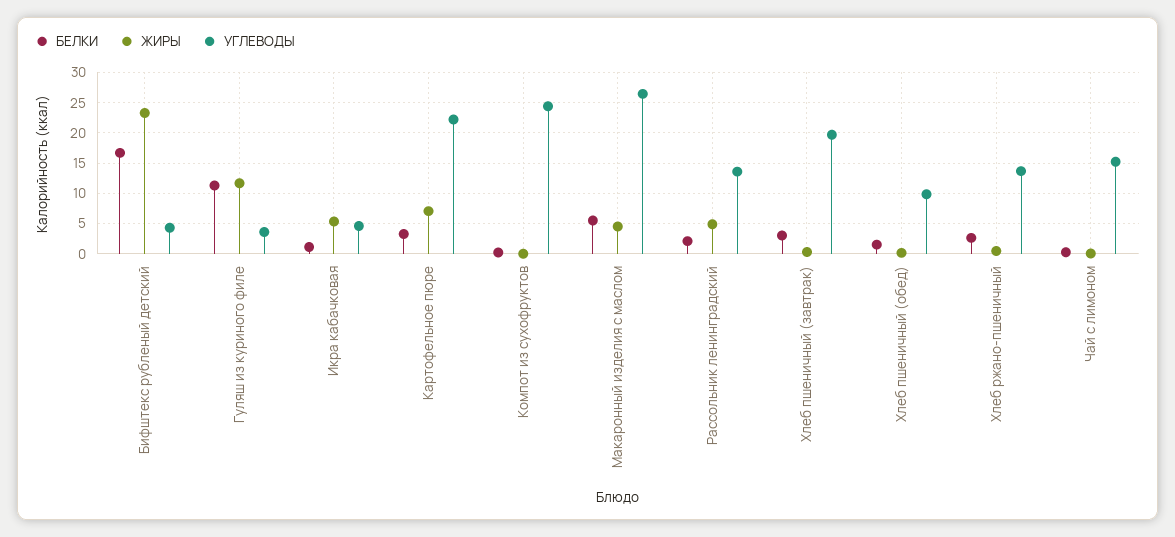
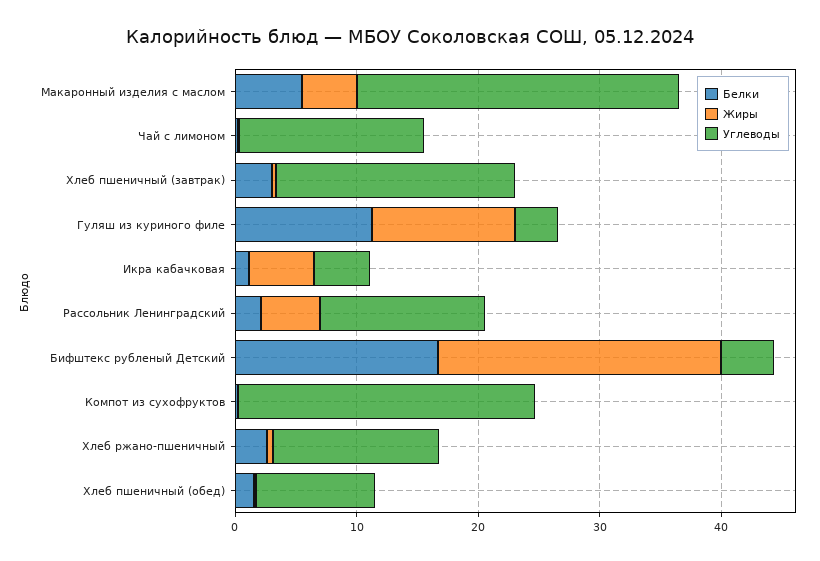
  {
    "БЕЛКИ": {
      "Бифштекс рубленый детский": 17,
      "Гуляш из куриного филе": 11,
      "Икра кабачковая": 1,
-     "Картофельное пюре": 3,
      "Компот из сухофруктов": 0,
      "Макаронный изделия с маслом": 6,
      "Рассольник ленинградский": 2,
      "Хлеб пшеничный (завтрак)": 3,
      "Хлеб пшеничный (обед)": 2,
      "Хлеб ржано-пшеничный": 3,
      "Чай с лимоном": 0
    },
    "ЖИРЫ": {
      "Бифштекс рубленый детский": 23,
      "Гуляш из куриного филе": 12,
      "Икра кабачковая": 5,
-     "Картофельное пюре": 7,
      "Компот из сухофруктов": 0,
      "Макаронный изделия с маслом": 5,
      "Рассольник ленинградский": 5,
      "Хлеб пшеничный (завтрак)": 0,
      "Хлеб пшеничный (обед)": 0,
      "Хлеб ржано-пшеничный": 0,
      "Чай с лимоном": 0
    },
    "УГЛЕВОДЫ": {
      "Бифштекс рубленый детский": 4,
      "Гуляш из куриного филе": 4,
      "Икра кабачковая": 5,
-     "Картофельное пюре": 22,
      "Компот из сухофруктов": 24,
      "Макаронный изделия с маслом": 26,
      "Рассольник ленинградский": 14,
      "Хлеб пшеничный (завтрак)": 20,
      "Хлеб пшеничный (обед)": 10,
      "Хлеб ржано-пшеничный": 14,
      "Чай с лимоном": 15
    }
  }

